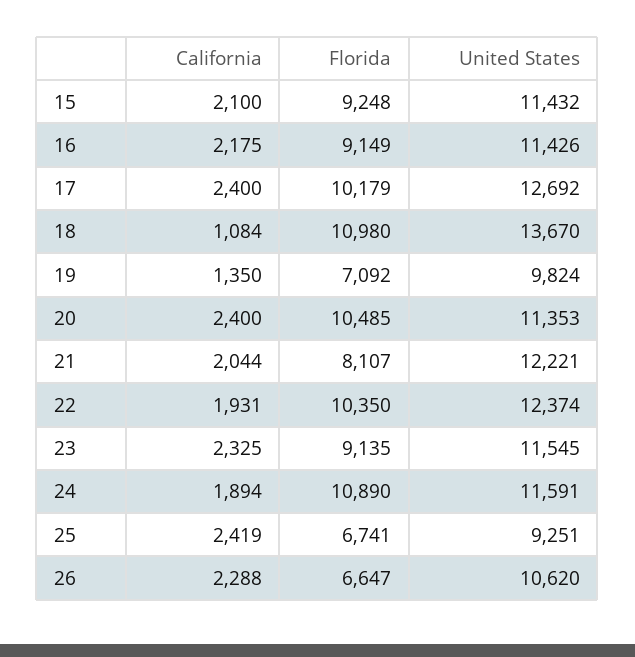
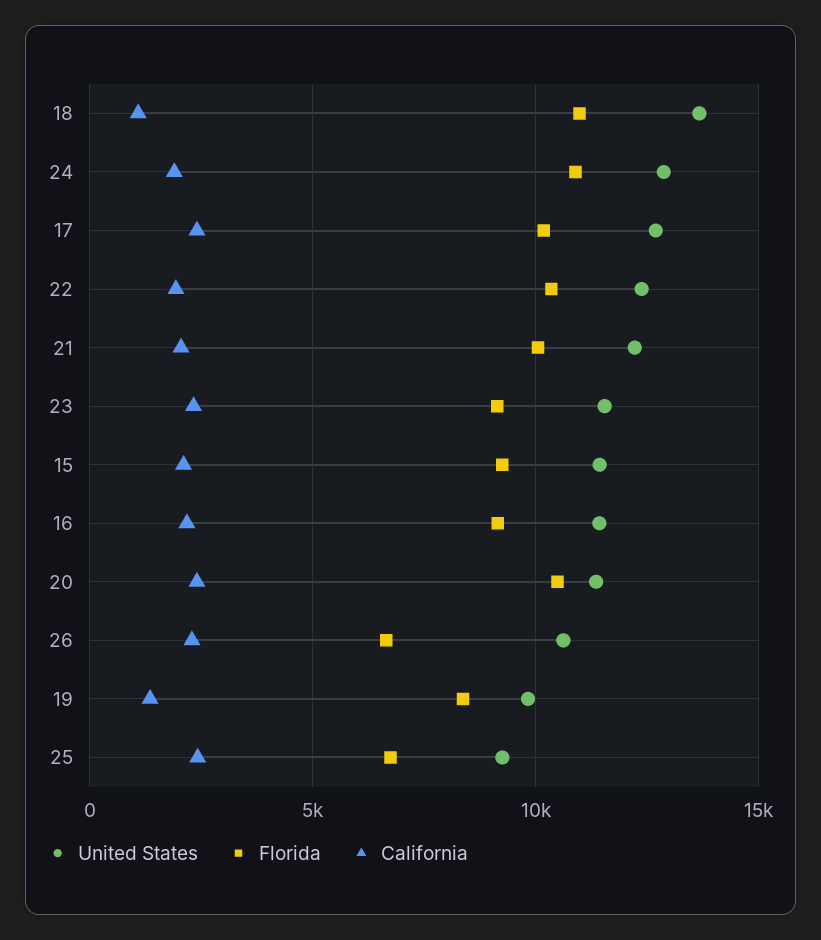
  {
    "California": {
      "15": 2100,
      "16": 2175,
      "17": 2400,
      "18": 1084,
      "19": 1350,
      "20": 2400,
      "21": 2044,
      "22": 1931,
      "23": 2325,
      "24": 1894,
      "25": 2419,
      "26": 2288
    },
    "Florida": {
      "15": 9248,
      "16": 9149,
      "17": 10179,
      "18": 10980,
-     "19": 7092,
+     "19": 8500,
      "20": 10485,
-     "21": 8107,
+     "21": 10000,
      "22": 10350,
      "23": 9135,
      "24": 10890,
      "25": 6741,
      "26": 6647
    },
    "United States": {
      "15": 11432,
      "16": 11426,
      "17": 12692,
      "18": 13670,
      "19": 9824,
      "20": 11353,
      "21": 12221,
      "22": 12374,
      "23": 11545,
-     "24": 11591,
+     "24": 13000,
      "25": 9251,
      "26": 10620
    }
  }

